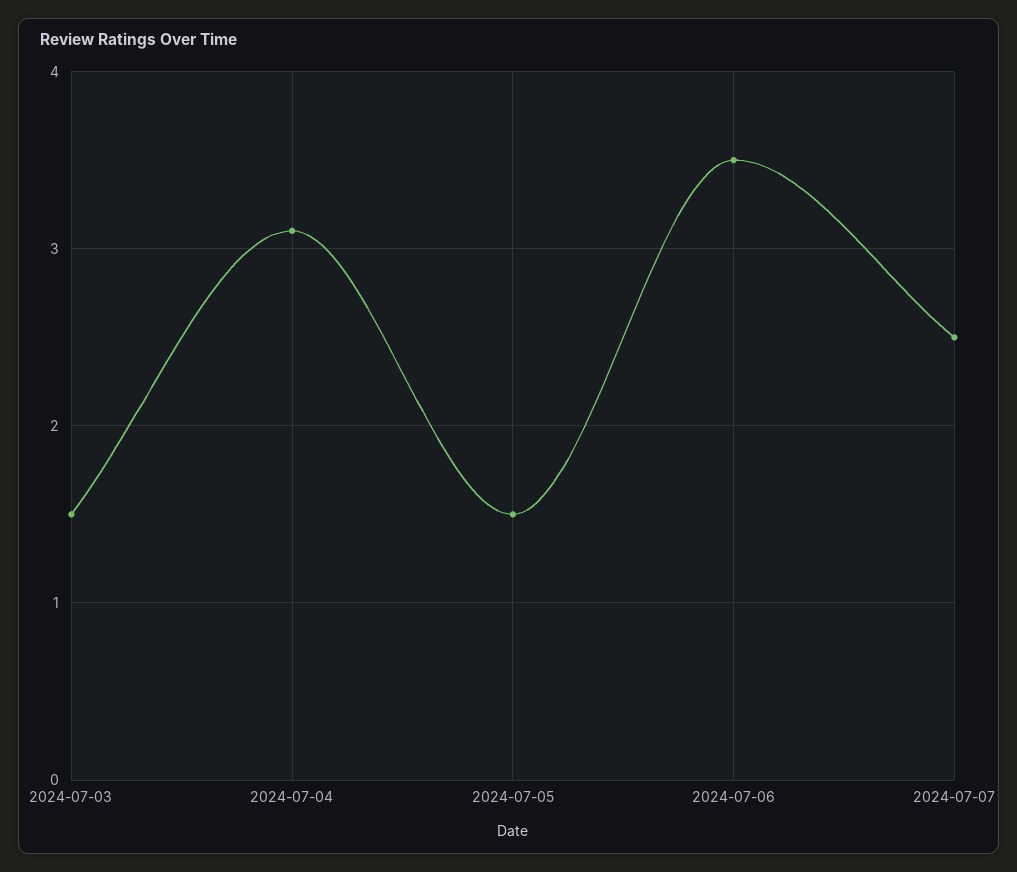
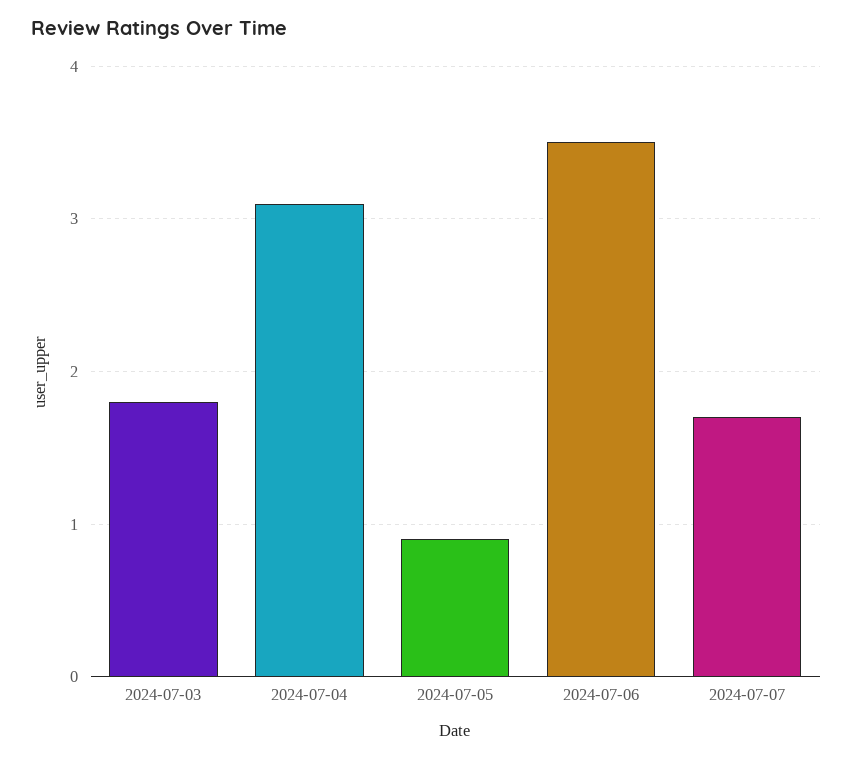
  {
-   "2024-07-03": 1.5,
+   "2024-07-03": 1.8,
    "2024-07-04": 3.1,
-   "2024-07-05": 1.5,
+   "2024-07-05": 0.9,
    "2024-07-06": 3.5,
-   "2024-07-07": 2.5
+   "2024-07-07": 1.7
  }

